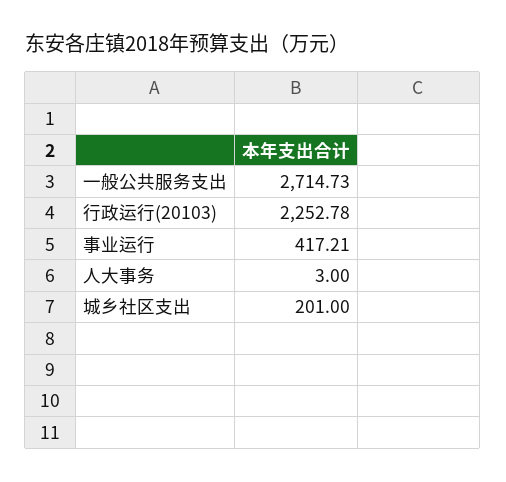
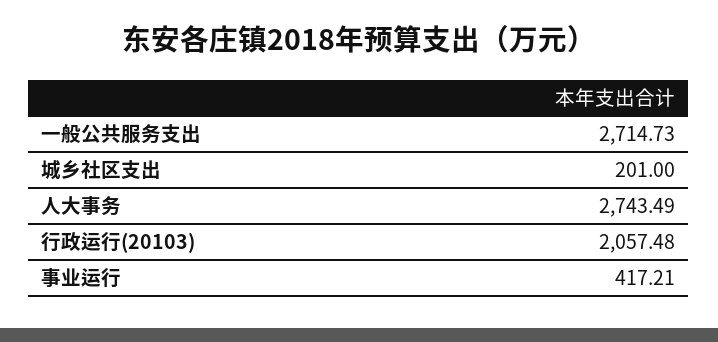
  {
    "一般公共服务支出": 2714.73,
-   "行政运行(20103)": 2252.78,
+   "行政运行(20103)": 2057.48,
    "事业运行": 417.21,
-   "人大事务": 3,
+   "人大事务": 2743.49,
    "城乡社区支出": 201
  }

